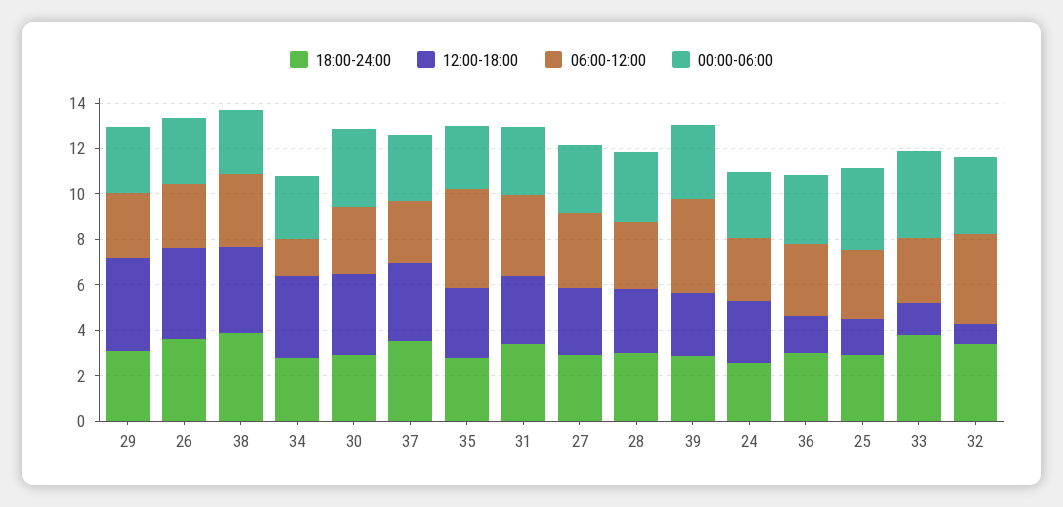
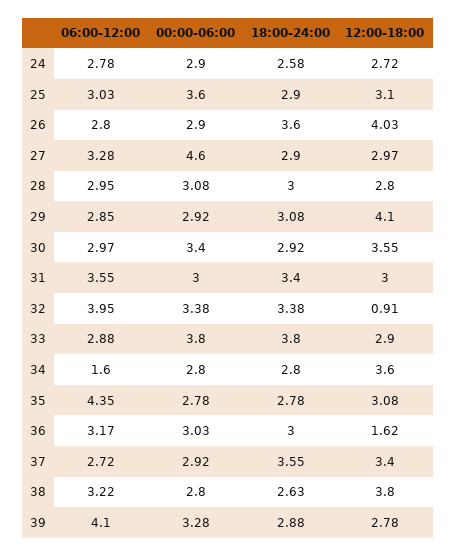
  {
    "18:00-24:00": {
      "29": 3.08,
      "26": 3.6,
-     "38": 4,
+     "38": 2.63,
      "34": 2.8,
      "30": 2.92,
      "37": 3.55,
      "35": 2.78,
      "31": 3.4,
      "27": 2.9,
      "28": 3,
      "39": 2.88,
      "24": 2.58,
      "36": 3,
      "25": 2.9,
      "33": 3.8,
      "32": 3.38
    },
    "12:00-18:00": {
      "29": 4.1,
      "26": 4.03,
      "38": 3.8,
      "34": 3.6,
      "30": 3.55,
      "37": 3.4,
      "35": 3.08,
      "31": 3,
      "27": 2.97,
      "28": 2.8,
      "39": 2.78,
      "24": 2.72,
      "36": 1.62,
-     "25": 1.5,
+     "25": 3.1,
-     "33": 1.5,
+     "33": 2.9,
      "32": 0.91
    },
    "06:00-12:00": {
      "29": 2.85,
      "26": 2.8,
      "38": 3.22,
      "34": 1.6,
      "30": 2.97,
      "37": 2.72,
      "35": 4.35,
      "31": 3.55,
      "27": 3.28,
      "28": 2.95,
      "39": 4.1,
      "24": 2.78,
      "36": 3.17,
      "25": 3.03,
      "33": 2.88,
      "32": 3.95
    },
    "00:00-06:00": {
      "29": 2.92,
      "26": 2.9,
      "38": 2.8,
      "34": 2.8,
      "30": 3.4,
      "37": 2.92,
      "35": 2.78,
      "31": 3,
-     "27": 3,
+     "27": 4.6,
      "28": 3.08,
      "39": 3.28,
      "24": 2.9,
      "36": 3.03,
      "25": 3.6,
      "33": 3.8,
      "32": 3.38
    }
  }

